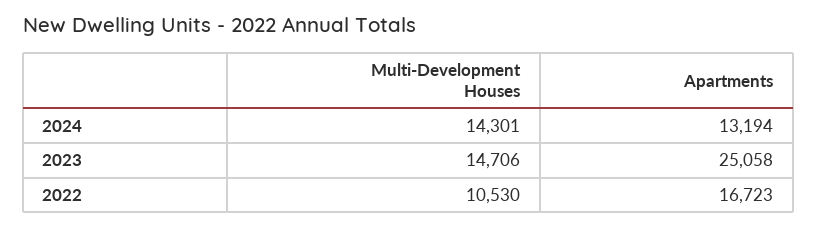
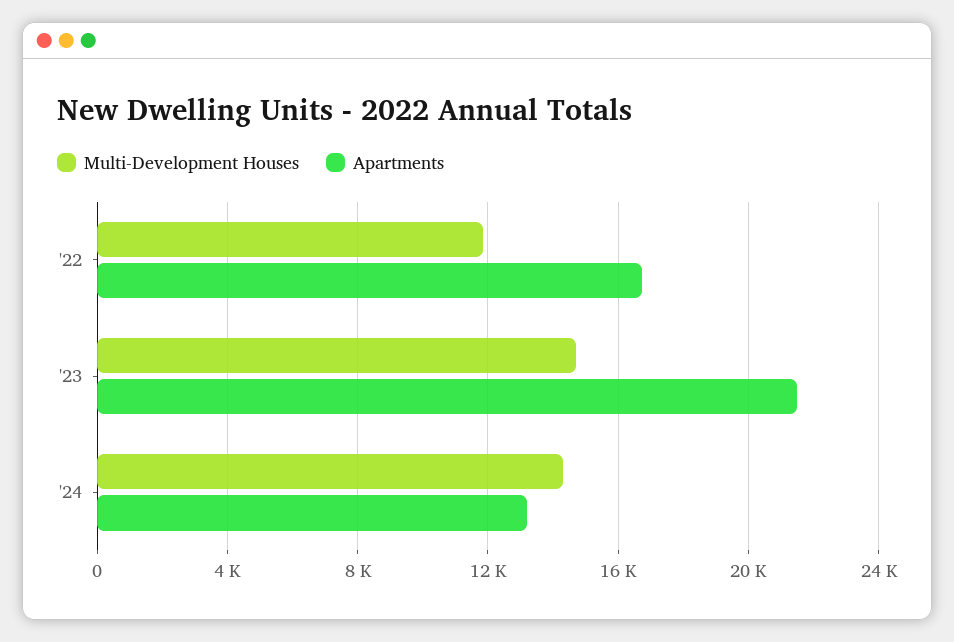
  {
    "Multi-Development Houses": {
      "2024": 14301,
      "2023": 14706,
-     "2022": 10530
+     "2022": 12000
    },
    "Apartments": {
      "2024": 13194,
-     "2023": 25058,
+     "2023": 21500,
      "2022": 16723
    }
  }

